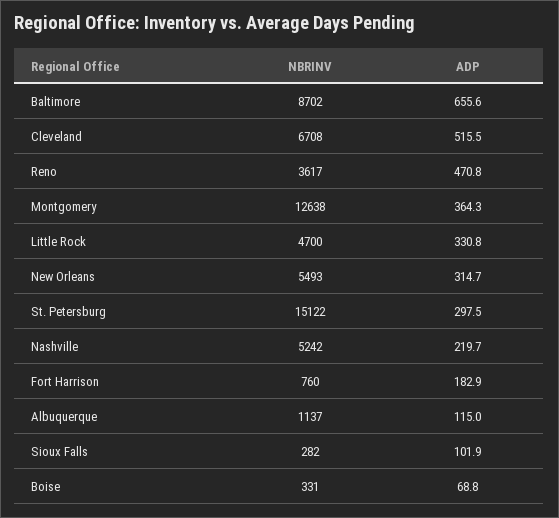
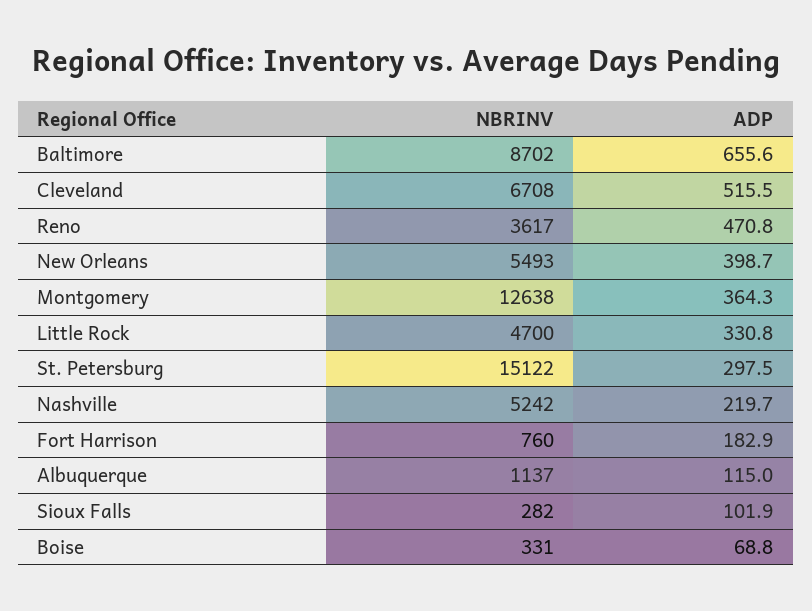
  {
    "NBRINV": {
      "Baltimore": 8702,
      "Cleveland": 6708,
      "Reno": 3617,
      "Montgomery": 12638,
      "Little Rock": 4700,
      "New Orleans": 5493,
      "St. Petersburg": 15122,
      "Nashville": 5242,
      "Fort Harrison": 760,
      "Albuquerque": 1137,
      "Sioux Falls": 282,
      "Boise": 331
    },
    "ADP": {
      "Baltimore": 655.6,
      "Cleveland": 515.5,
      "Reno": 470.8,
      "Montgomery": 364.3,
      "Little Rock": 330.8,
-     "New Orleans": 314.7,
+     "New Orleans": 398.7,
      "St. Petersburg": 297.5,
      "Nashville": 219.7,
      "Fort Harrison": 182.9,
      "Albuquerque": 115,
      "Sioux Falls": 101.9,
      "Boise": 68.8
    }
  }

